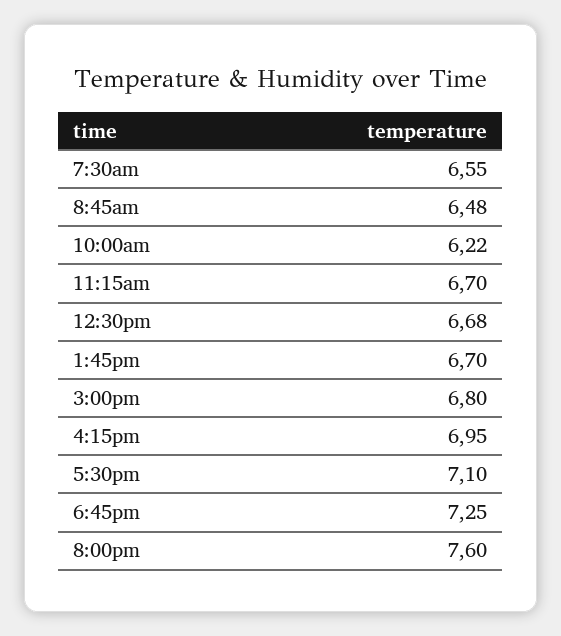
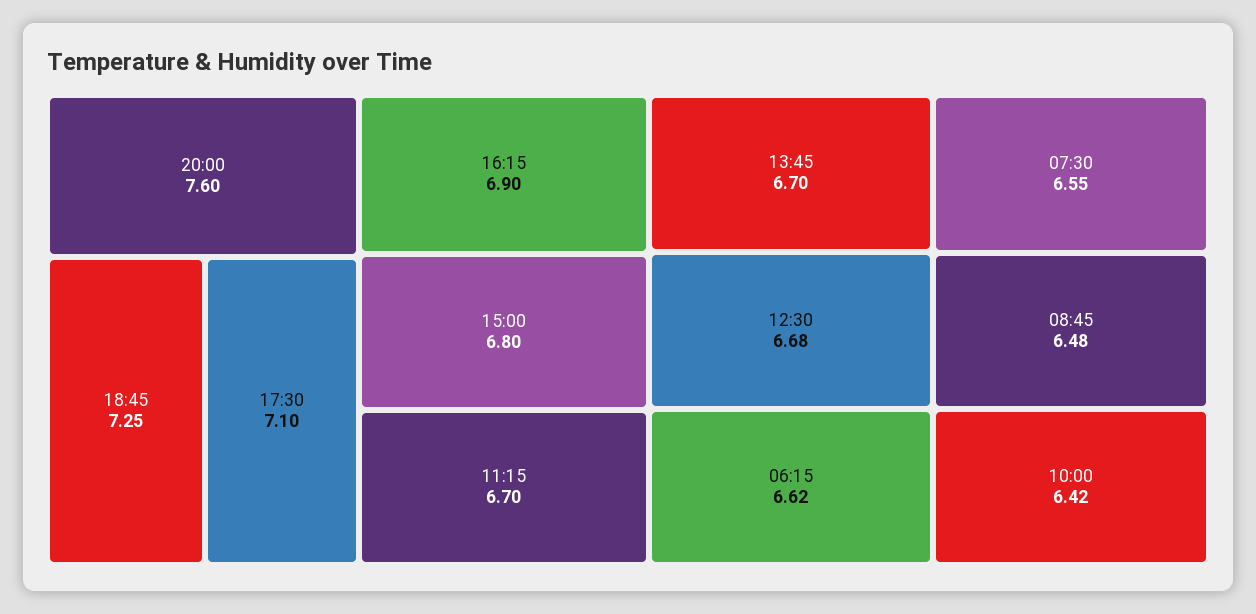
  {
    "7:30am": 6.55,
    "8:45am": 6.48,
-   "10:00am": 6.22,
+   "10:00am": 6.42,
    "11:15am": 6.7,
    "12:30pm": 6.68,
    "1:45pm": 6.7,
    "3:00pm": 6.8,
-   "4:15pm": 6.95,
+   "4:15pm": 6.9,
    "5:30pm": 7.1,
    "6:45pm": 7.25,
-   "8:00pm": 7.6
+   "8:00pm": 7.6,
+   "06:15": 6.62
  }

